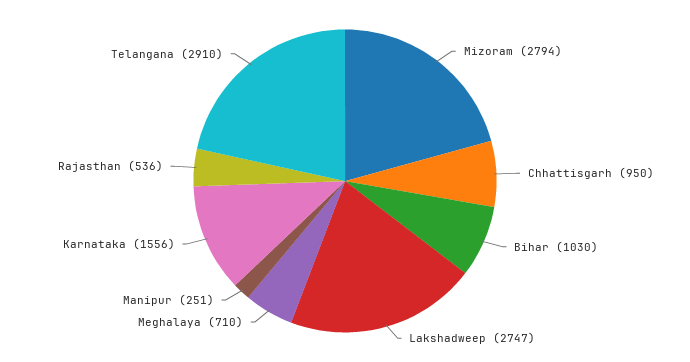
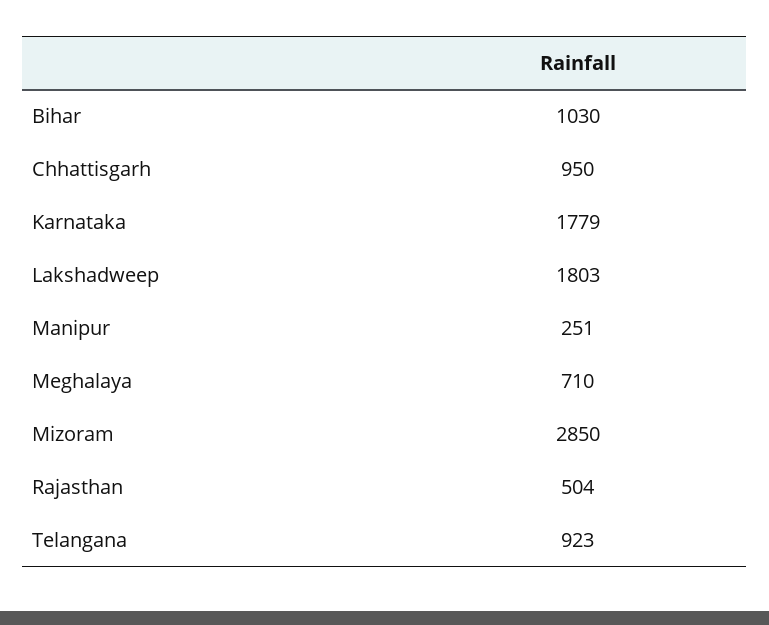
  {
-   "Mizoram": 2794,
+   "Mizoram": 2850,
    "Chhattisgarh": 950,
    "Bihar": 1030,
-   "Lakshadweep": 2747,
+   "Lakshadweep": 1803,
    "Meghalaya": 710,
    "Manipur": 251,
-   "Karnataka": 1556,
+   "Karnataka": 1779,
-   "Rajasthan": 536,
+   "Rajasthan": 504,
-   "Telangana": 2910
+   "Telangana": 923
  }

